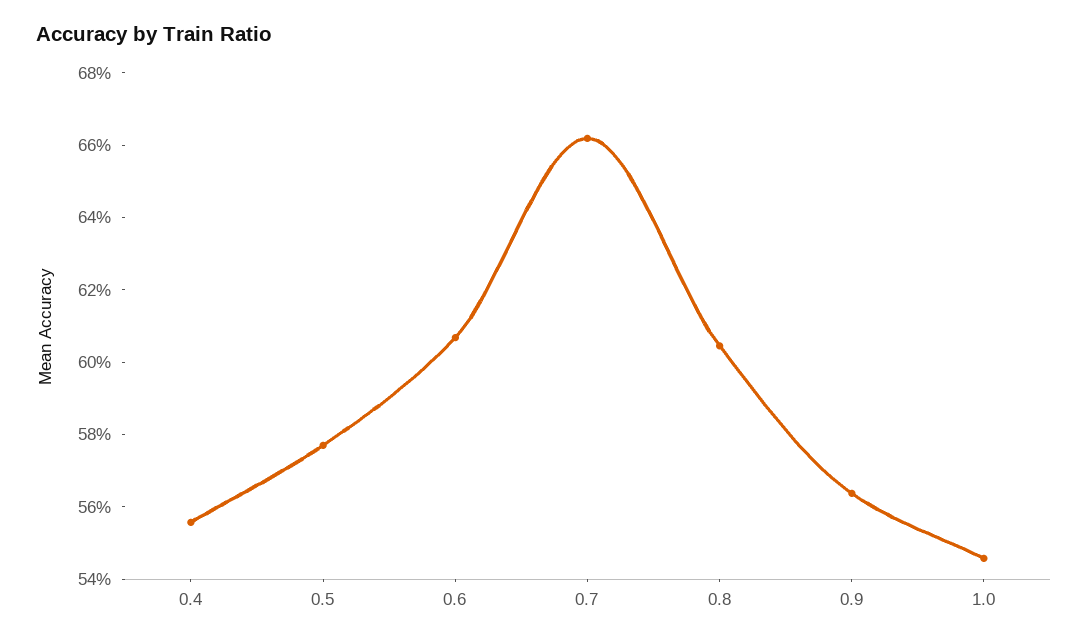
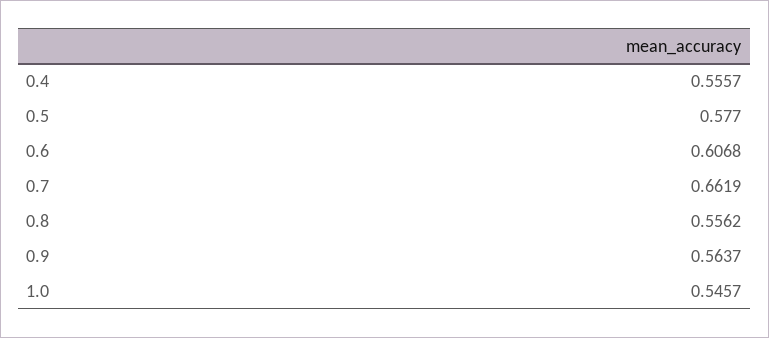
  {
    "0.4": 0.5557,
    "0.5": 0.577,
    "0.6": 0.6068,
    "0.7": 0.6619,
-   "0.8": 0.605,
+   "0.8": 0.5562,
    "0.9": 0.5637,
    "1.0": 0.5457
  }

